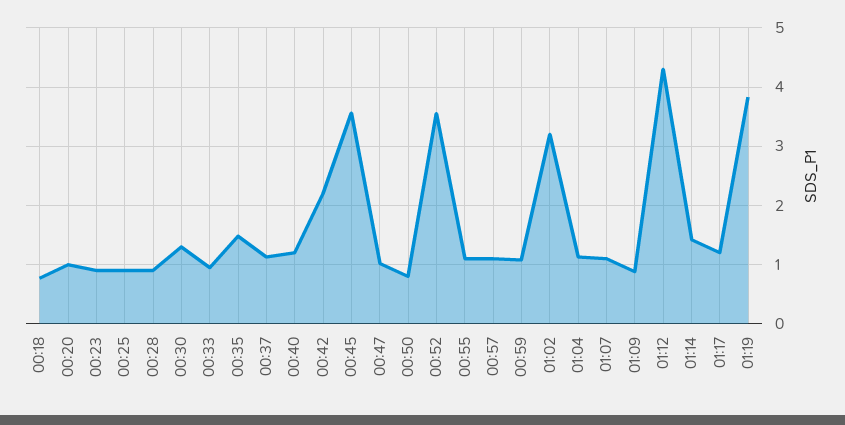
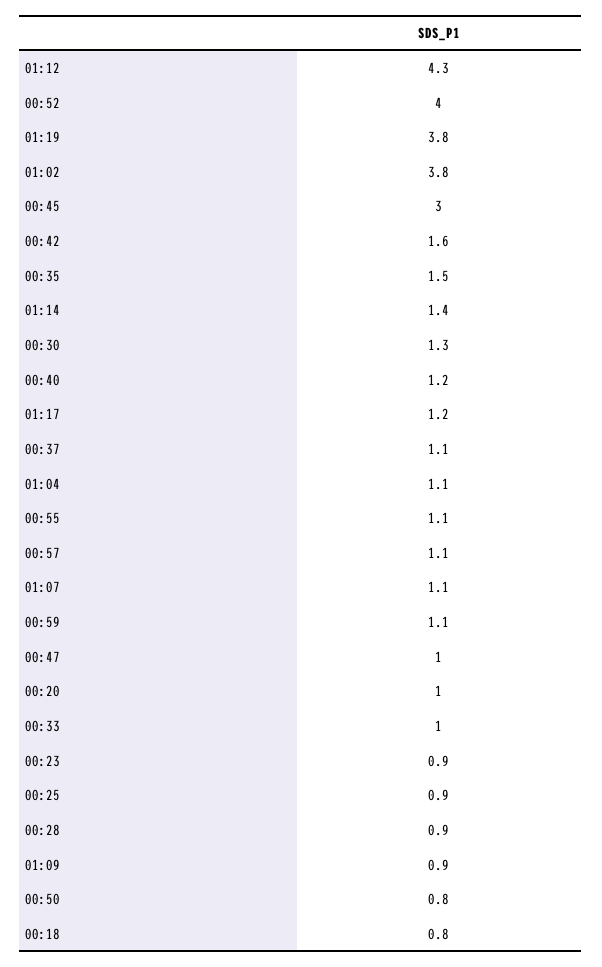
  {
    "00:18": 0.8,
    "00:20": 1,
    "00:23": 0.9,
    "00:25": 0.9,
    "00:28": 0.9,
    "00:30": 1.3,
    "00:33": 1,
    "00:35": 1.5,
    "00:37": 1.1,
    "00:40": 1.2,
-   "00:42": 2.2,
+   "00:42": 1.6,
-   "00:45": 3.6,
+   "00:45": 3,
    "00:47": 1,
    "00:50": 0.8,
-   "00:52": 3.6,
+   "00:52": 4,
    "00:55": 1.1,
    "00:57": 1.1,
    "00:59": 1.1,
-   "01:02": 3.2,
+   "01:02": 3.8,
    "01:04": 1.1,
    "01:07": 1.1,
    "01:09": 0.9,
    "01:12": 4.3,
    "01:14": 1.4,
    "01:17": 1.2,
    "01:19": 3.8
  }

